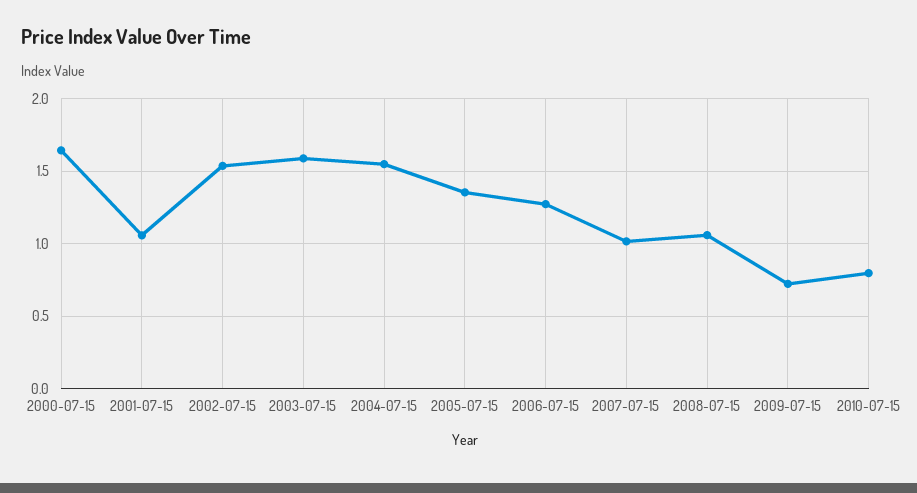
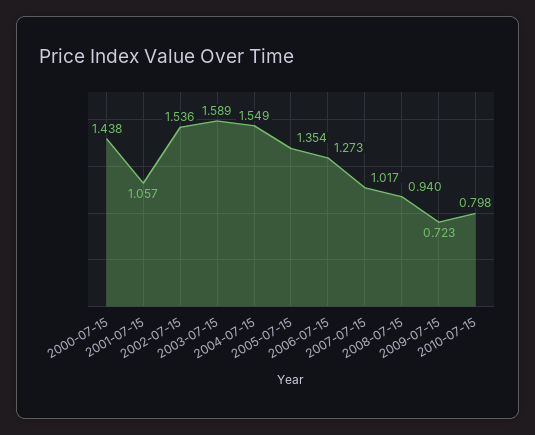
  {
-   "2000-07-15": 1.65,
+   "2000-07-15": 1.438,
    "2001-07-15": 1.057,
    "2002-07-15": 1.536,
    "2003-07-15": 1.589,
    "2004-07-15": 1.549,
    "2005-07-15": 1.354,
    "2006-07-15": 1.273,
    "2007-07-15": 1.017,
-   "2008-07-15": 1.05,
+   "2008-07-15": 0.94,
    "2009-07-15": 0.723,
    "2010-07-15": 0.798
  }

